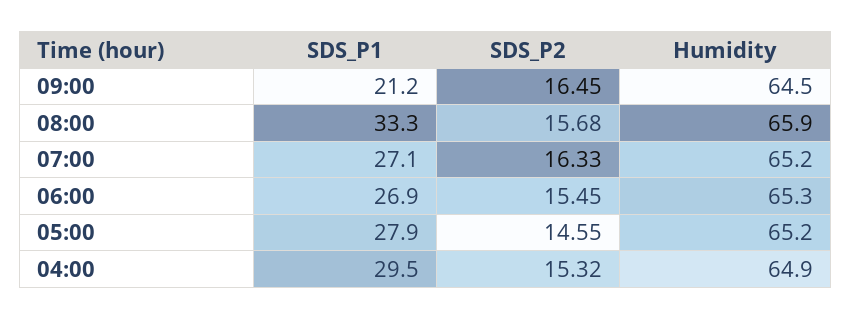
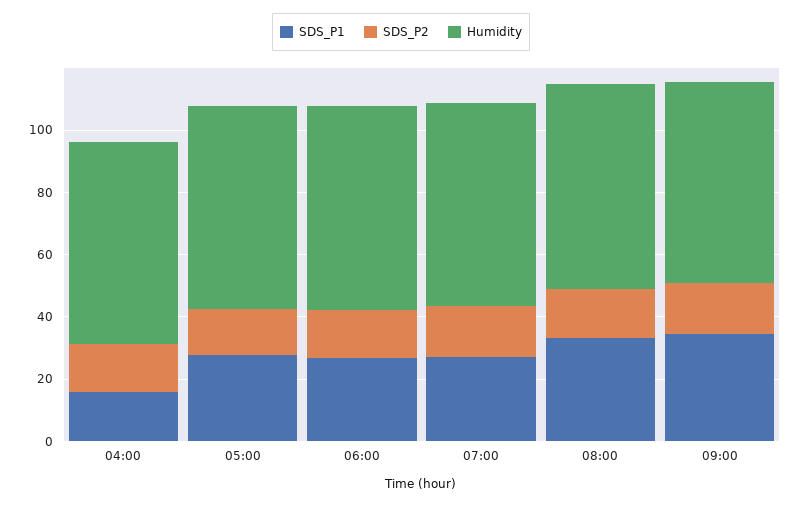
  {
    "SDS_P1": {
-     "09:00": 21.2,
+     "09:00": 35,
      "08:00": 33.3,
      "07:00": 27.1,
      "06:00": 26.9,
      "05:00": 27.9,
-     "04:00": 29.5
+     "04:00": 15
    },
    "SDS_P2": {
      "09:00": 16.45,
      "08:00": 15.68,
      "07:00": 16.33,
      "06:00": 15.45,
      "05:00": 14.55,
      "04:00": 15.32
    },
    "Humidity": {
      "09:00": 64.5,
      "08:00": 65.9,
      "07:00": 65.2,
      "06:00": 65.3,
      "05:00": 65.2,
      "04:00": 64.9
    }
  }

